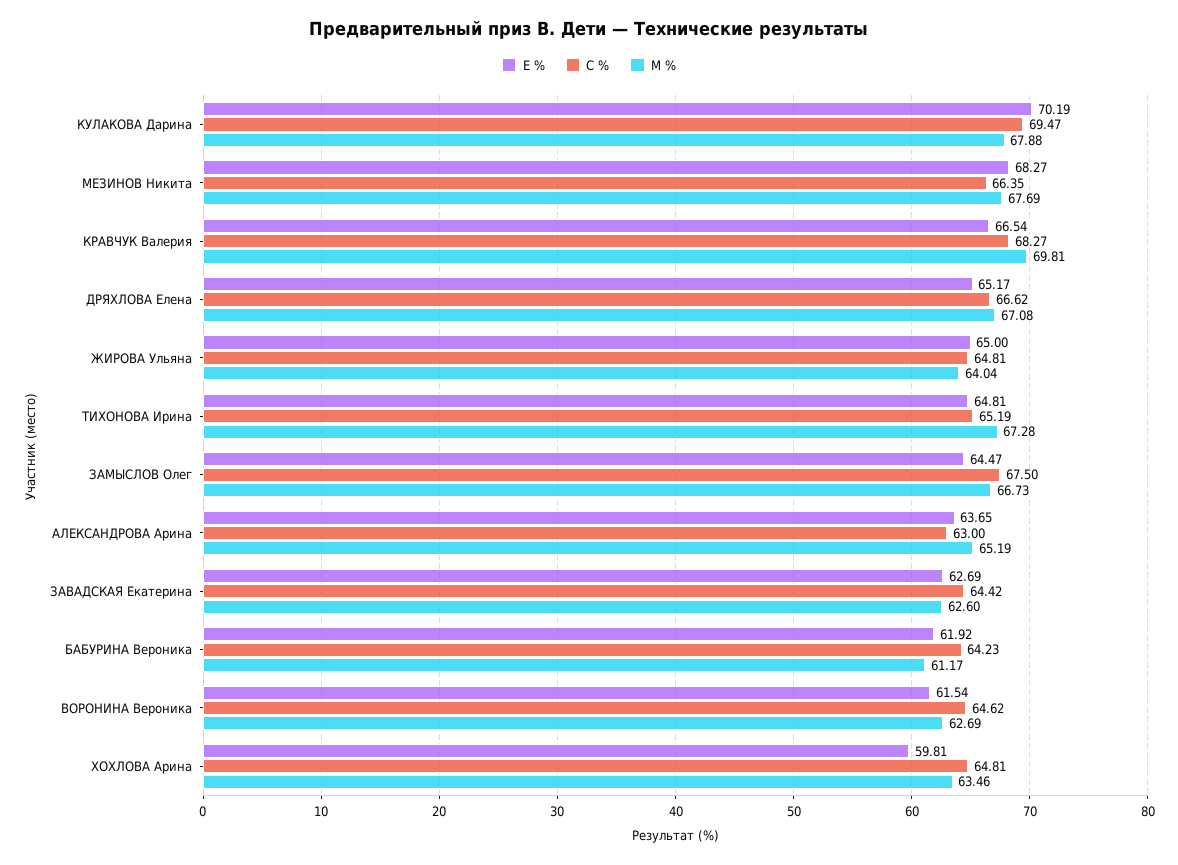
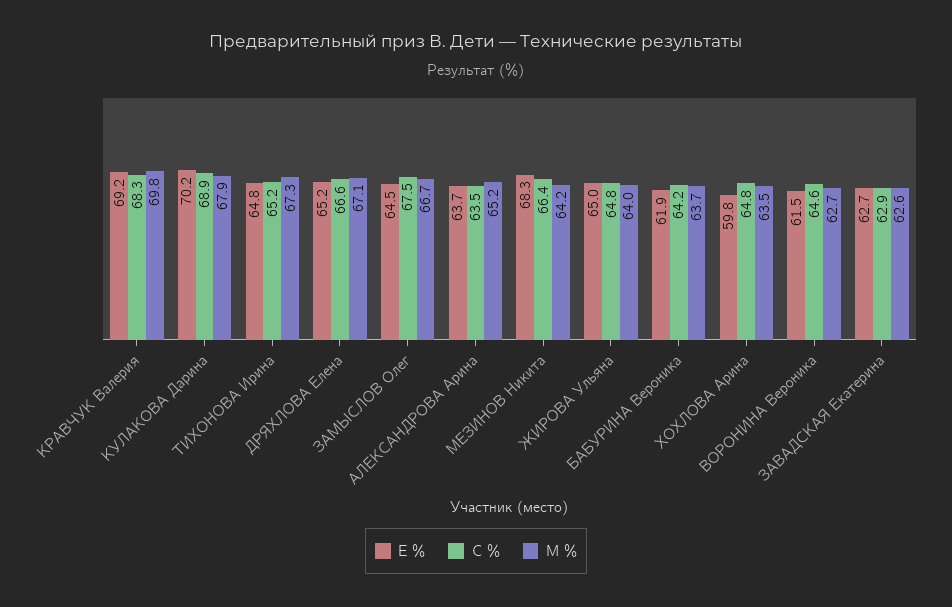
  {
    "Е %": {
      "КУЛАКОВА Дарина": 70.19,
      "МЕЗИНОВ Никита": 68.27,
-     "КРАВЧУК Валерия": 66.54,
+     "КРАВЧУК Валерия": 69.2,
      "ДРЯХЛОВА Елена": 65.17,
      "ЖИРОВА Ульяна": 65,
      "ТИХОНОВА Ирина": 64.81,
      "ЗАМЫСЛОВ Олег": 64.47,
      "АЛЕКСАНДРОВА Арина": 63.65,
      "ЗАВАДСКАЯ Екатерина": 62.69,
      "БАБУРИНА Вероника": 61.92,
      "ВОРОНИНА Вероника": 61.54,
      "ХОХЛОВА Арина": 59.81
    },
    "С %": {
-     "КУЛАКОВА Дарина": 69.47,
+     "КУЛАКОВА Дарина": 68.9,
      "МЕЗИНОВ Никита": 66.35,
      "КРАВЧУК Валерия": 68.27,
      "ДРЯХЛОВА Елена": 66.62,
      "ЖИРОВА Ульяна": 64.81,
      "ТИХОНОВА Ирина": 65.19,
      "ЗАМЫСЛОВ Олег": 67.5,
-     "АЛЕКСАНДРОВА Арина": 63,
+     "АЛЕКСАНДРОВА Арина": 63.5,
-     "ЗАВАДСКАЯ Екатерина": 64.42,
+     "ЗАВАДСКАЯ Екатерина": 62.9,
      "БАБУРИНА Вероника": 64.23,
      "ВОРОНИНА Вероника": 64.62,
      "ХОХЛОВА Арина": 64.81
    },
    "М %": {
      "КУЛАКОВА Дарина": 67.88,
-     "МЕЗИНОВ Никита": 67.69,
+     "МЕЗИНОВ Никита": 64.2,
      "КРАВЧУК Валерия": 69.81,
      "ДРЯХЛОВА Елена": 67.08,
      "ЖИРОВА Ульяна": 64.04,
      "ТИХОНОВА Ирина": 67.28,
      "ЗАМЫСЛОВ Олег": 66.73,
      "АЛЕКСАНДРОВА Арина": 65.19,
      "ЗАВАДСКАЯ Екатерина": 62.6,
-     "БАБУРИНА Вероника": 61.17,
+     "БАБУРИНА Вероника": 63.7,
      "ВОРОНИНА Вероника": 62.69,
      "ХОХЛОВА Арина": 63.46
    }
  }

